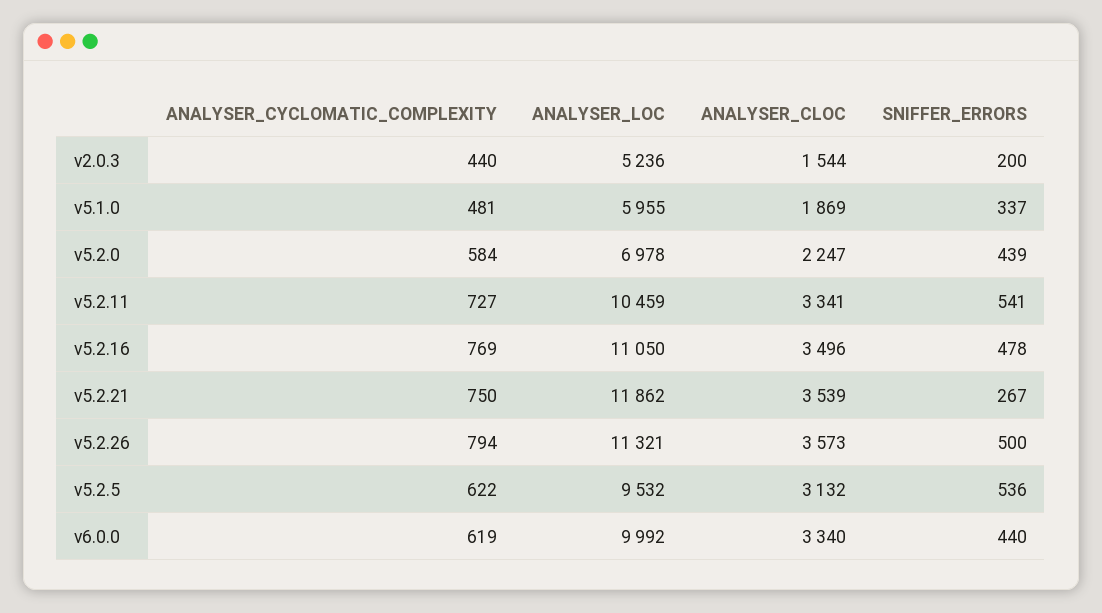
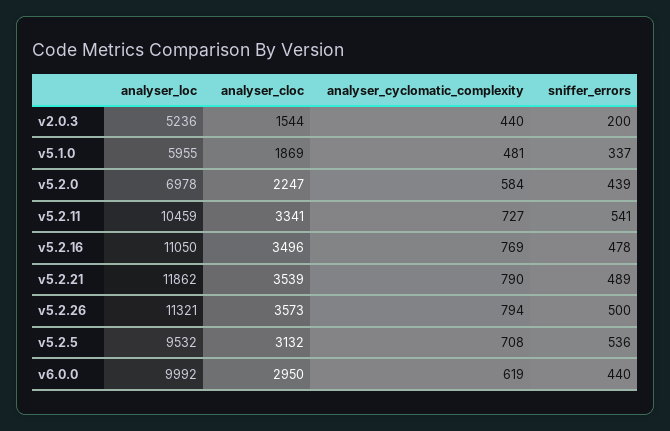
  {
    "ANALYSER_CYCLOMATIC_COMPLEXITY": {
      "v2.0.3": 440,
      "v5.1.0": 481,
      "v5.2.0": 584,
      "v5.2.11": 727,
      "v5.2.16": 769,
-     "v5.2.21": 750,
+     "v5.2.21": 790,
      "v5.2.26": 794,
-     "v5.2.5": 622,
+     "v5.2.5": 708,
      "v6.0.0": 619
    },
    "ANALYSER_LOC": {
      "v2.0.3": 5236,
      "v5.1.0": 5955,
      "v5.2.0": 6978,
      "v5.2.11": 10459,
      "v5.2.16": 11050,
      "v5.2.21": 11862,
      "v5.2.26": 11321,
      "v5.2.5": 9532,
      "v6.0.0": 9992
    },
    "ANALYSER_CLOC": {
      "v2.0.3": 1544,
      "v5.1.0": 1869,
      "v5.2.0": 2247,
      "v5.2.11": 3341,
      "v5.2.16": 3496,
      "v5.2.21": 3539,
      "v5.2.26": 3573,
      "v5.2.5": 3132,
-     "v6.0.0": 3340
+     "v6.0.0": 2950
    },
    "SNIFFER_ERRORS": {
      "v2.0.3": 200,
      "v5.1.0": 337,
      "v5.2.0": 439,
      "v5.2.11": 541,
      "v5.2.16": 478,
-     "v5.2.21": 267,
+     "v5.2.21": 489,
      "v5.2.26": 500,
      "v5.2.5": 536,
      "v6.0.0": 440
    }
  }

